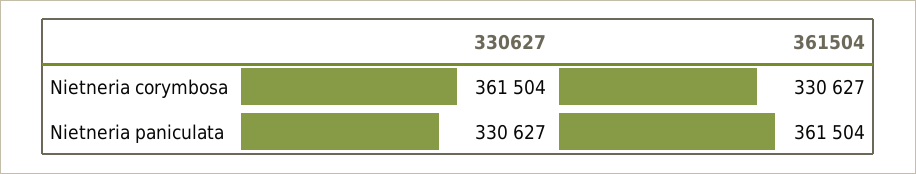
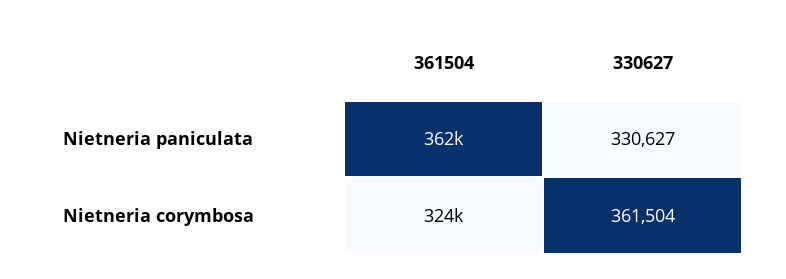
  {
    "330627": {
      "Nietneria corymbosa": 361504,
      "Nietneria paniculata": 330627
    },
    "361504": {
-     "Nietneria corymbosa": 330627,
+     "Nietneria corymbosa": 324000,
      "Nietneria paniculata": 361504
    }
  }

